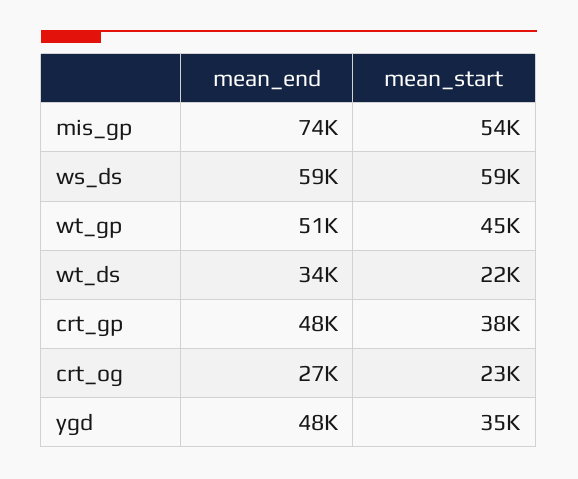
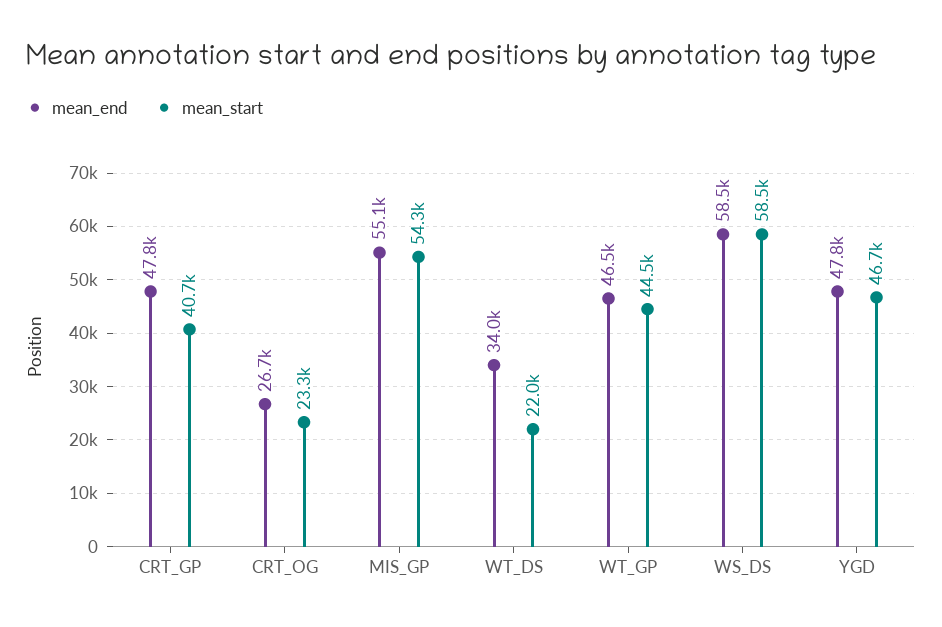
  {
    "mean_end": {
-     "mis_gp": 74000,
+     "mis_gp": 55100,
      "ws_ds": 58500,
-     "wt_gp": 51000,
+     "wt_gp": 46500,
      "wt_ds": 34000,
      "crt_gp": 47800,
      "crt_og": 26700,
      "ygd": 47800
    },
    "mean_start": {
      "mis_gp": 54300,
      "ws_ds": 58500,
      "wt_gp": 44500,
      "wt_ds": 22000,
-     "crt_gp": 38000,
+     "crt_gp": 40700,
      "crt_og": 23300,
-     "ygd": 35000
+     "ygd": 46700
    }
  }

